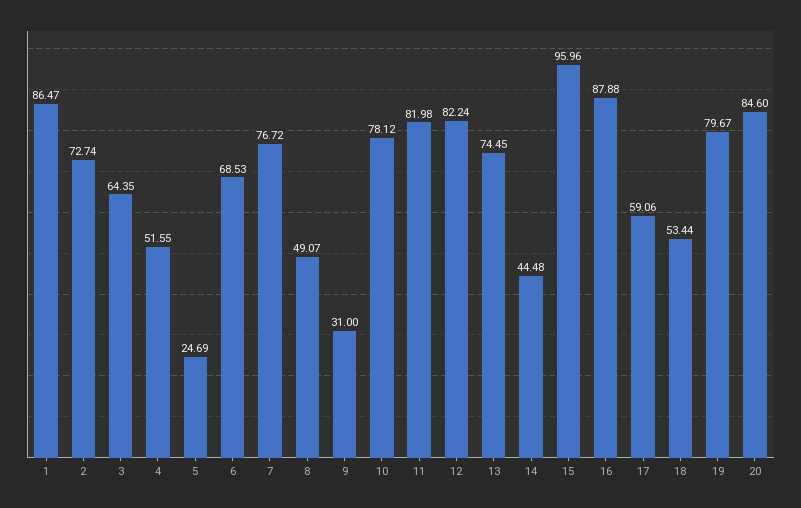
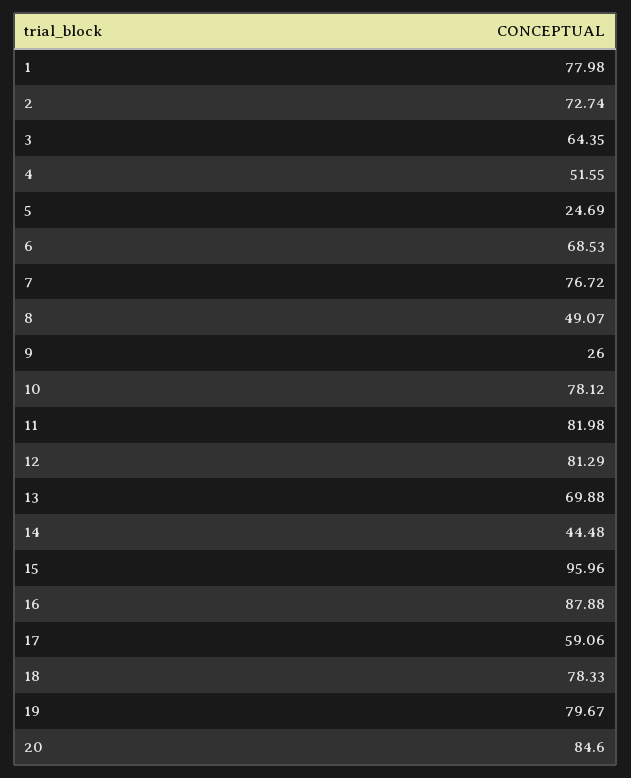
  {
-   "1": 86.47,
+   "1": 77.98,
    "2": 72.74,
    "3": 64.35,
    "4": 51.55,
    "5": 24.69,
    "6": 68.53,
    "7": 76.72,
    "8": 49.07,
-   "9": 31,
+   "9": 26,
    "10": 78.12,
    "11": 81.98,
-   "12": 82.24,
+   "12": 81.29,
-   "13": 74.45,
+   "13": 69.88,
    "14": 44.48,
    "15": 95.96,
    "16": 87.88,
    "17": 59.06,
-   "18": 53.44,
+   "18": 78.33,
    "19": 79.67,
    "20": 84.6
  }

